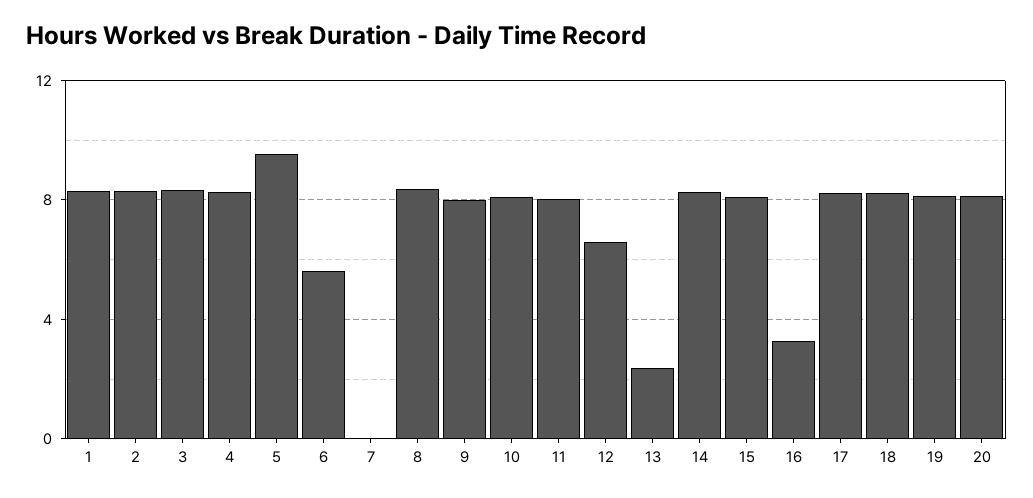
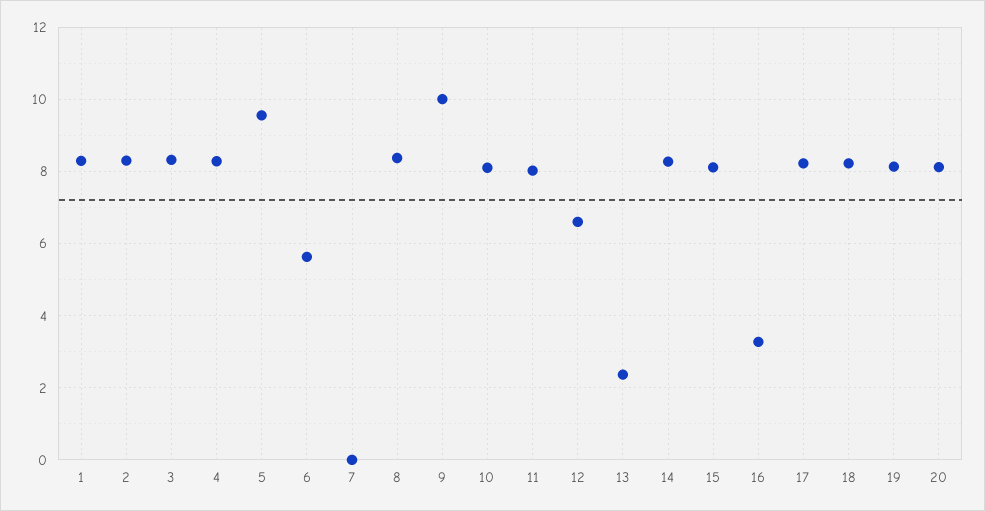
  {
    "1": 8.2,
    "2": 8.4,
    "3": 8.4,
    "4": 8.2,
    "5": 9.6,
    "6": 5.6,
    "7": 0,
    "8": 8.4,
-   "9": 8,
+   "9": 10,
    "10": 8.2,
    "11": 8,
    "12": 6.6,
    "13": 2.4,
    "14": 8.2,
    "15": 8.2,
    "16": 3.2,
    "17": 8.2,
    "18": 8.2,
    "19": 8.2,
    "20": 8.2
  }

